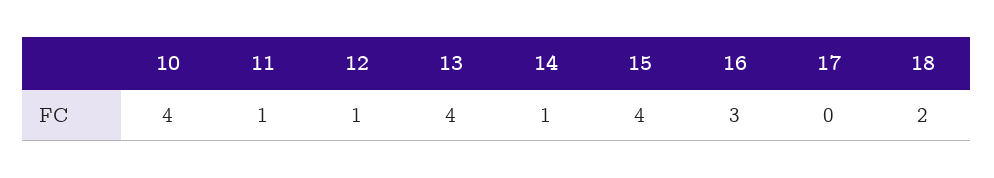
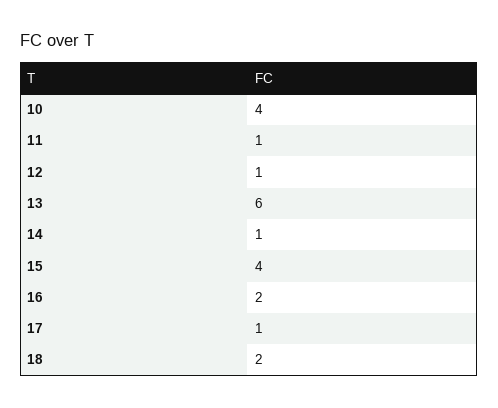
  {
    "10": 4,
    "11": 1,
    "12": 1,
-   "13": 4,
+   "13": 6,
    "14": 1,
    "15": 4,
-   "16": 3,
+   "16": 2,
-   "17": 0,
+   "17": 1,
    "18": 2
  }

